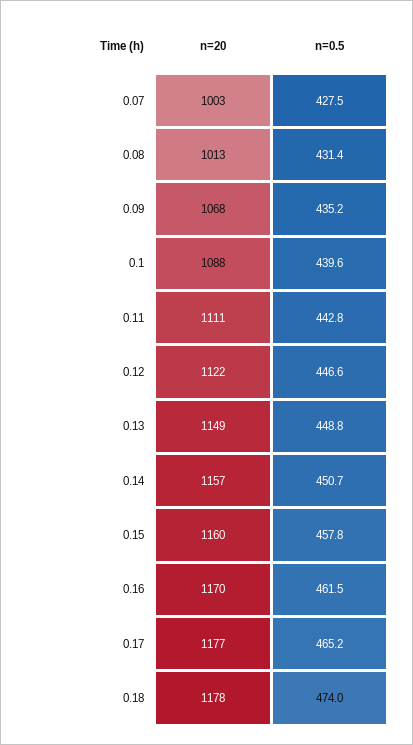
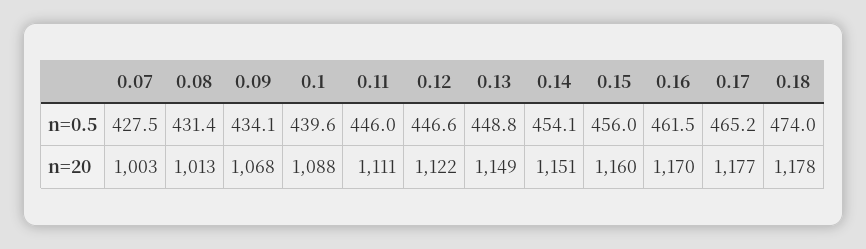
  {
    "n=20": {
      "0.07": 1003,
      "0.08": 1013,
      "0.09": 1068,
      "0.1": 1088,
      "0.11": 1111,
      "0.12": 1122,
      "0.13": 1149,
-     "0.14": 1157,
+     "0.14": 1151,
      "0.15": 1160,
      "0.16": 1170,
      "0.17": 1177,
      "0.18": 1178
    },
    "n=0.5": {
      "0.07": 427.5,
      "0.08": 431.4,
-     "0.09": 435.2,
+     "0.09": 434.1,
      "0.1": 439.6,
-     "0.11": 442.8,
+     "0.11": 446,
      "0.12": 446.6,
      "0.13": 448.8,
-     "0.14": 450.7,
+     "0.14": 454.1,
-     "0.15": 457.8,
+     "0.15": 456,
      "0.16": 461.5,
      "0.17": 465.2,
      "0.18": 474
    }
  }

